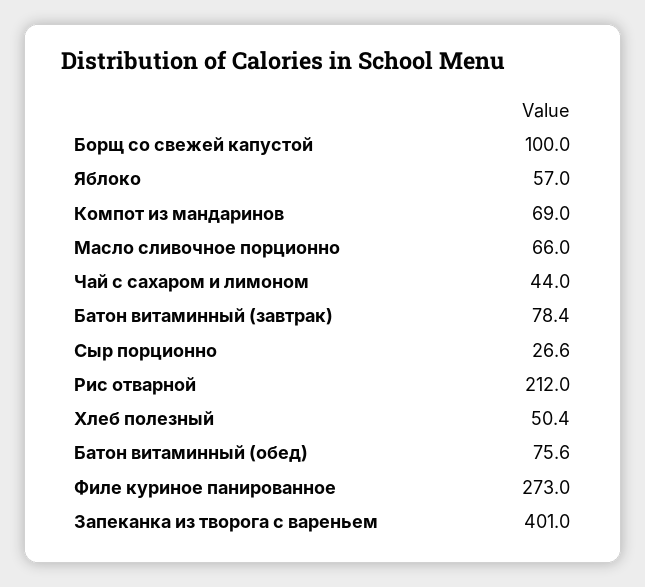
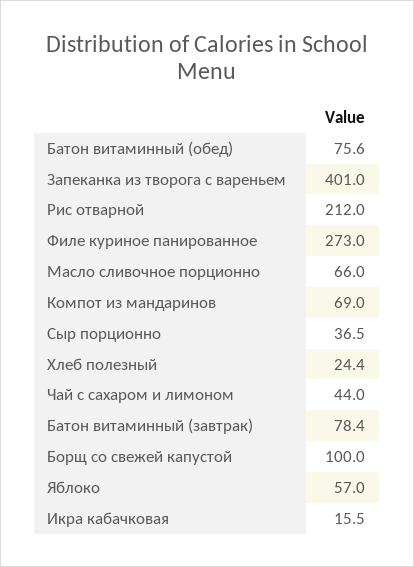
  {
    "Борщ со свежей капустой": 100,
    "Яблоко": 57,
    "Компот из мандаринов": 69,
    "Масло сливочное порционно": 66,
    "Чай с сахаром и лимоном": 44,
    "Батон витаминный (завтрак)": 78.4,
-   "Сыр порционно": 26.6,
+   "Сыр порционно": 36.5,
    "Рис отварной": 212,
-   "Хлеб полезный": 50.4,
+   "Хлеб полезный": 24.4,
    "Батон витаминный (обед)": 75.6,
    "Филе куриное панированное": 273,
-   "Запеканка из творога с вареньем": 401
+   "Запеканка из творога с вареньем": 401,
+   "Икра кабачковая": 15.5
  }

